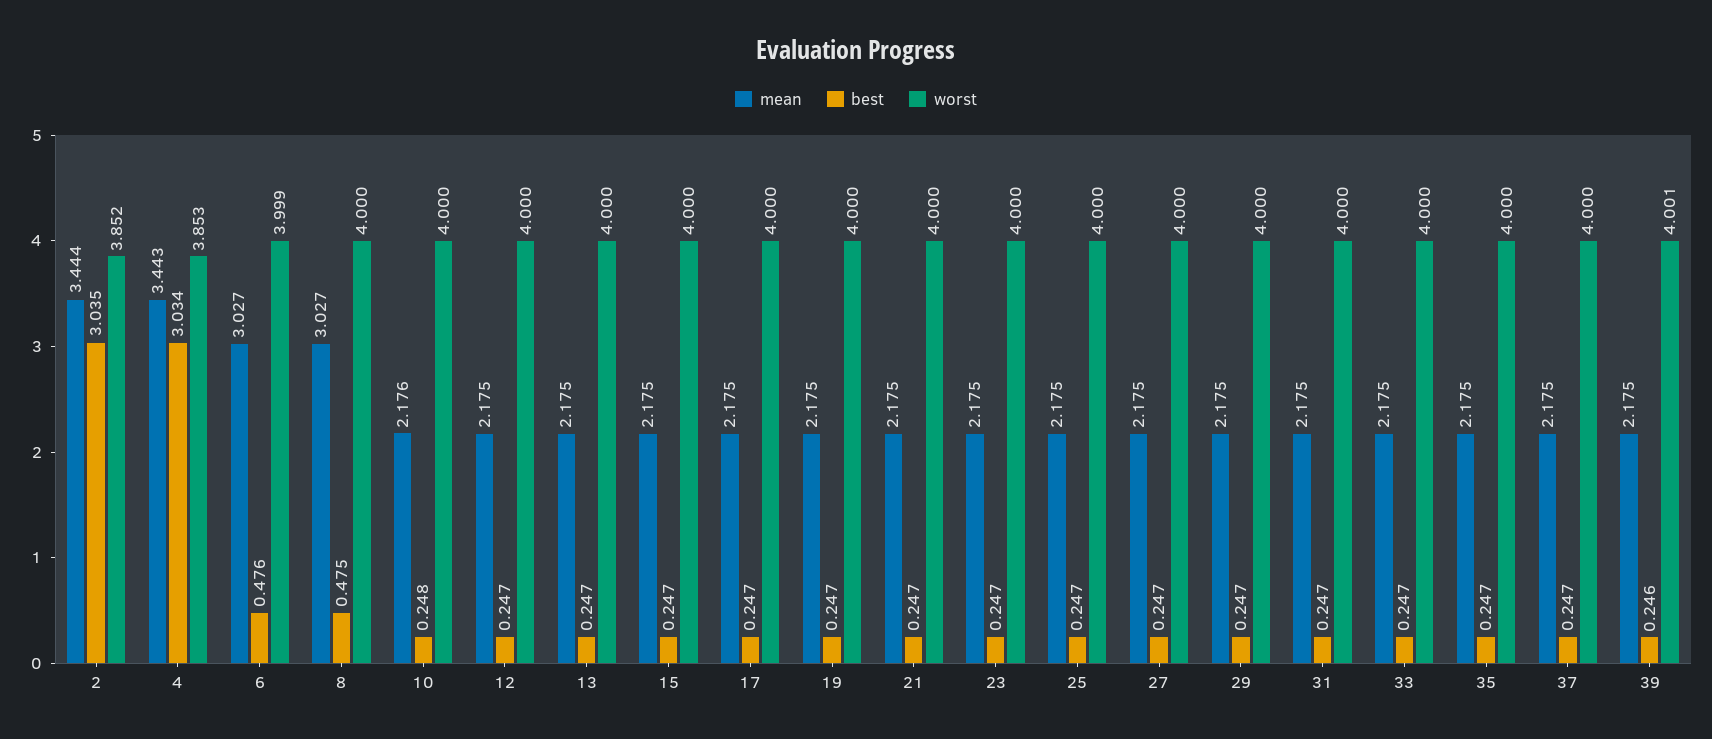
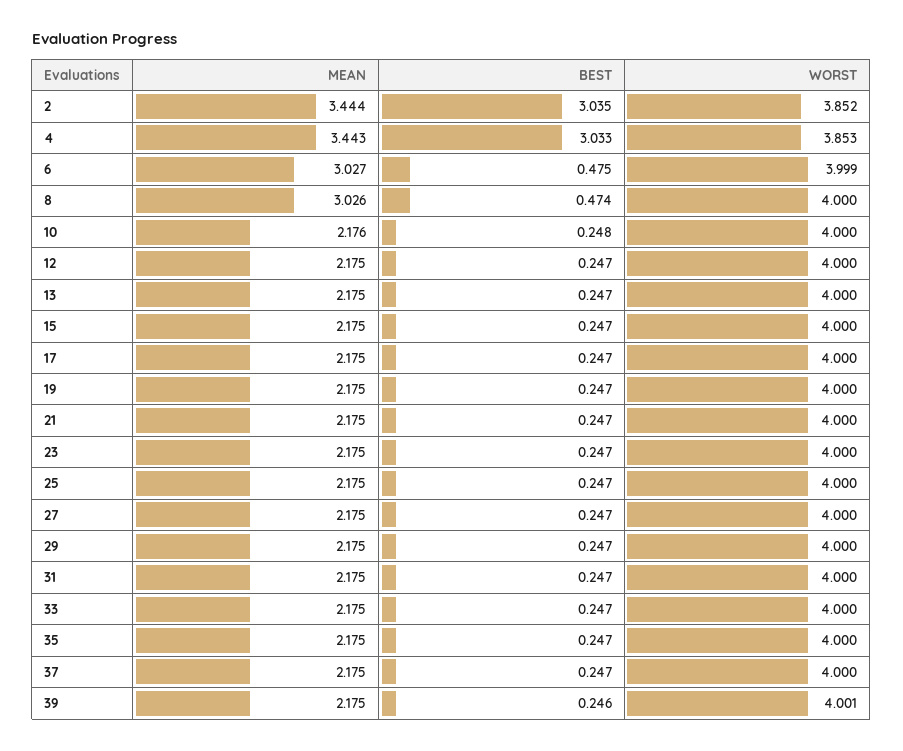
  {
    "mean": {
      "2": 3.444,
      "4": 3.443,
      "6": 3.027,
-     "8": 3.027,
+     "8": 3.026,
      "10": 2.176,
      "12": 2.175,
      "13": 2.175,
      "15": 2.175,
      "17": 2.175,
      "19": 2.175,
      "21": 2.175,
      "23": 2.175,
      "25": 2.175,
      "27": 2.175,
      "29": 2.175,
      "31": 2.175,
      "33": 2.175,
      "35": 2.175,
      "37": 2.175,
      "39": 2.175
    },
    "best": {
      "2": 3.035,
-     "4": 3.034,
+     "4": 3.033,
-     "6": 0.476,
+     "6": 0.475,
-     "8": 0.475,
+     "8": 0.474,
      "10": 0.248,
      "12": 0.247,
      "13": 0.247,
      "15": 0.247,
      "17": 0.247,
      "19": 0.247,
      "21": 0.247,
      "23": 0.247,
      "25": 0.247,
      "27": 0.247,
      "29": 0.247,
      "31": 0.247,
      "33": 0.247,
      "35": 0.247,
      "37": 0.247,
      "39": 0.246
    },
    "worst": {
      "2": 3.852,
      "4": 3.853,
      "6": 3.999,
      "8": 4,
      "10": 4,
      "12": 4,
      "13": 4,
      "15": 4,
      "17": 4,
      "19": 4,
      "21": 4,
      "23": 4,
      "25": 4,
      "27": 4,
      "29": 4,
      "31": 4,
      "33": 4,
      "35": 4,
      "37": 4,
      "39": 4.001
    }
  }

